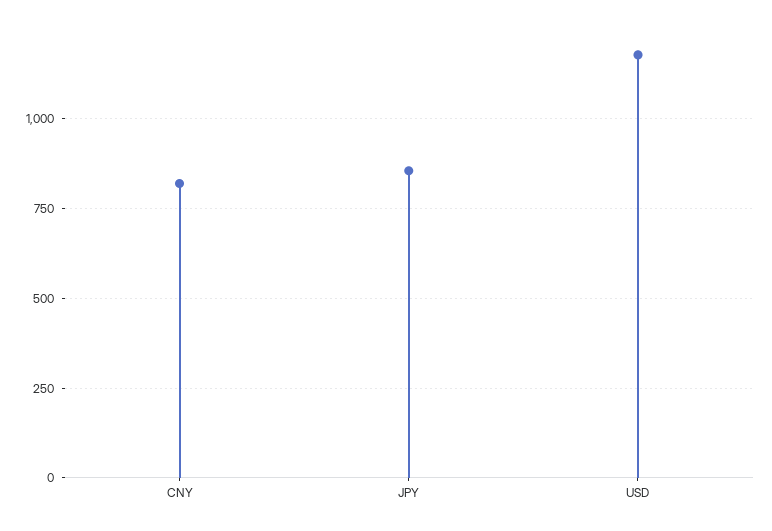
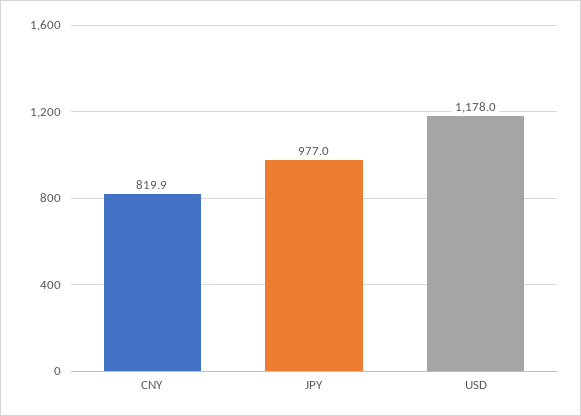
  {
    "CNY": 819.9,
-   "JPY": 850,
+   "JPY": 977,
    "USD": 1178
  }

